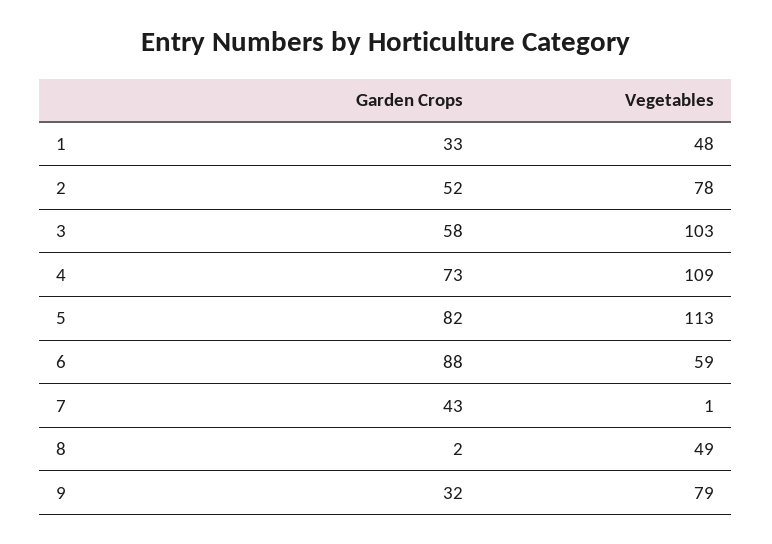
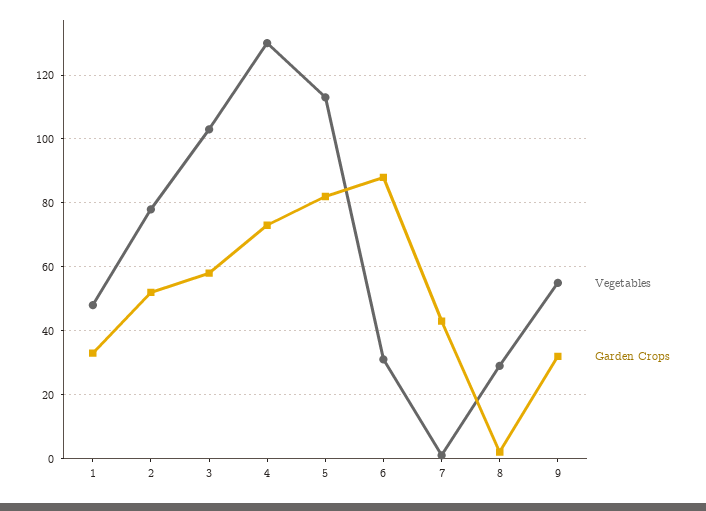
  {
    "Garden Crops": {
      "1": 33,
      "2": 52,
      "3": 58,
      "4": 73,
      "5": 82,
      "6": 88,
      "7": 43,
      "8": 2,
      "9": 32
    },
    "Vegetables": {
      "1": 48,
      "2": 78,
      "3": 103,
-     "4": 109,
+     "4": 130,
      "5": 113,
-     "6": 59,
+     "6": 30,
      "7": 1,
-     "8": 49,
+     "8": 30,
-     "9": 79
+     "9": 55
    }
  }

